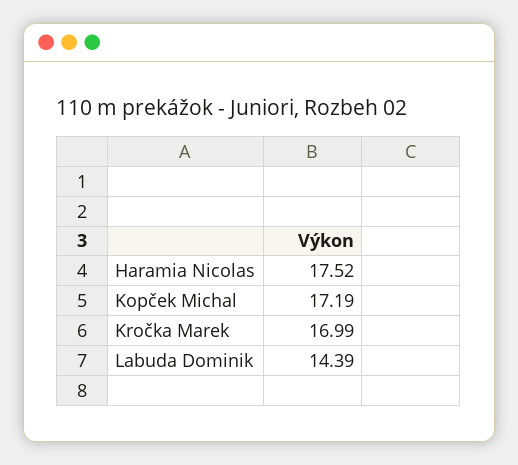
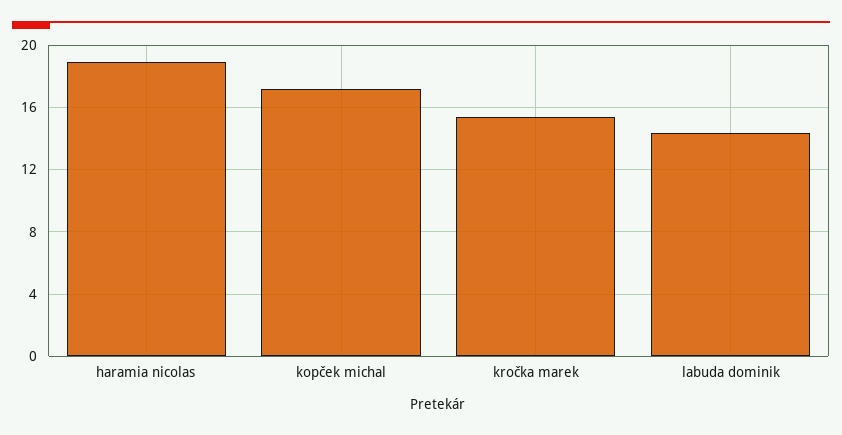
  {
-   "Haramia Nicolas": 17.52,
+   "Haramia Nicolas": 19,
    "Kopček Michal": 17.19,
-   "Kročka Marek": 16.99,
+   "Kročka Marek": 15.5,
    "Labuda Dominik": 14.39
  }

